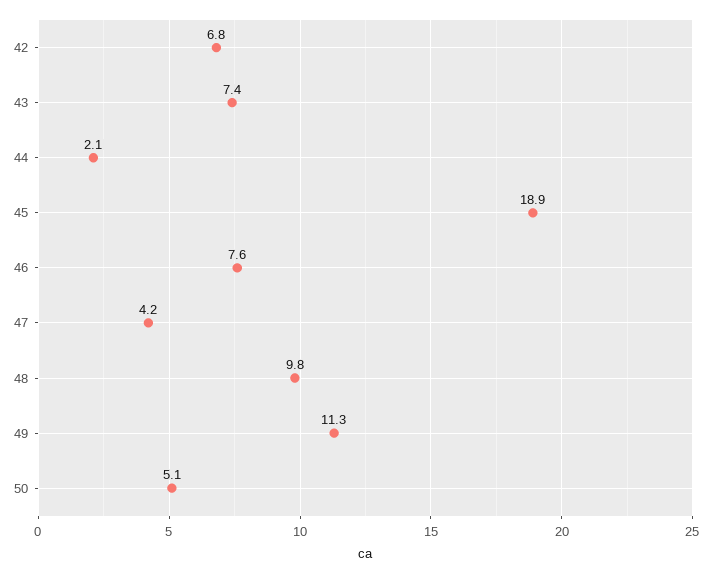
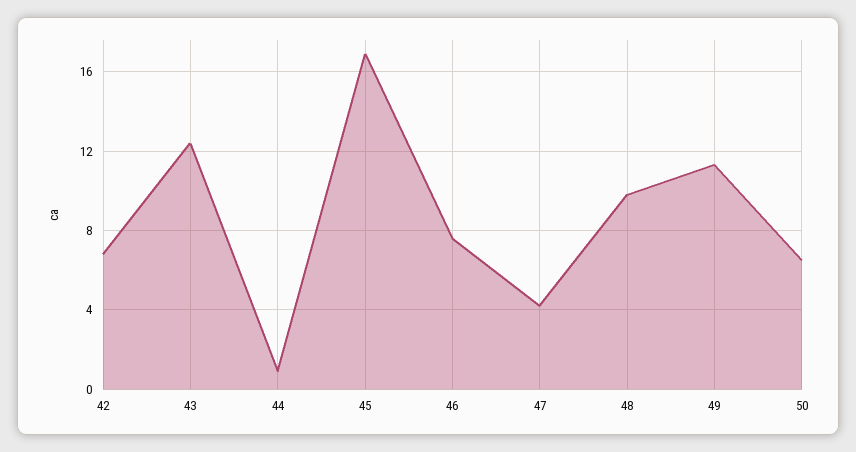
  {
    "42": 6.8,
-   "43": 7.4,
+   "43": 12.5,
-   "44": 2.1,
+   "44": 1,
-   "45": 18.9,
+   "45": 17,
    "46": 7.6,
    "47": 4.2,
    "48": 9.8,
    "49": 11.3,
-   "50": 5.1
+   "50": 6.5
  }

